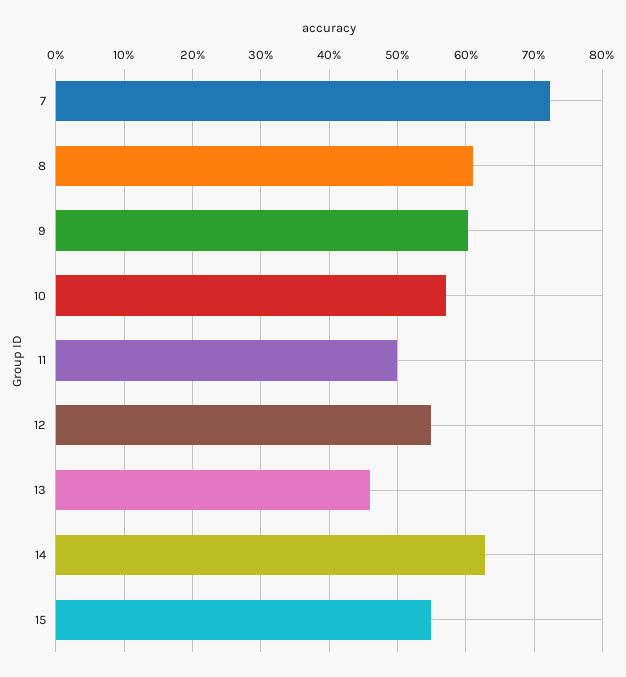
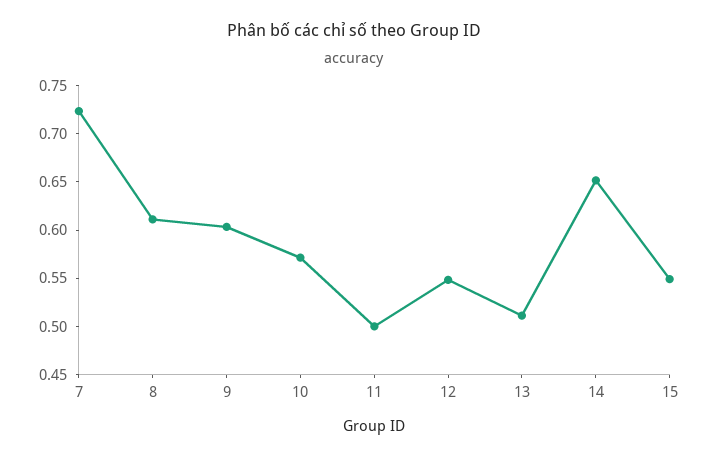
  {
    "7": 0.72,
    "8": 0.61,
    "9": 0.6,
    "10": 0.57,
    "11": 0.5,
    "12": 0.55,
-   "13": 0.46,
+   "13": 0.51,
-   "14": 0.63,
+   "14": 0.65,
    "15": 0.55
  }

